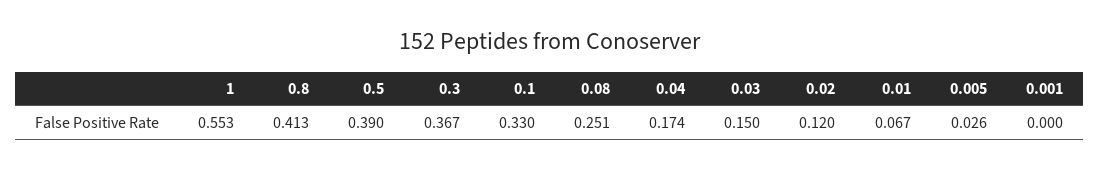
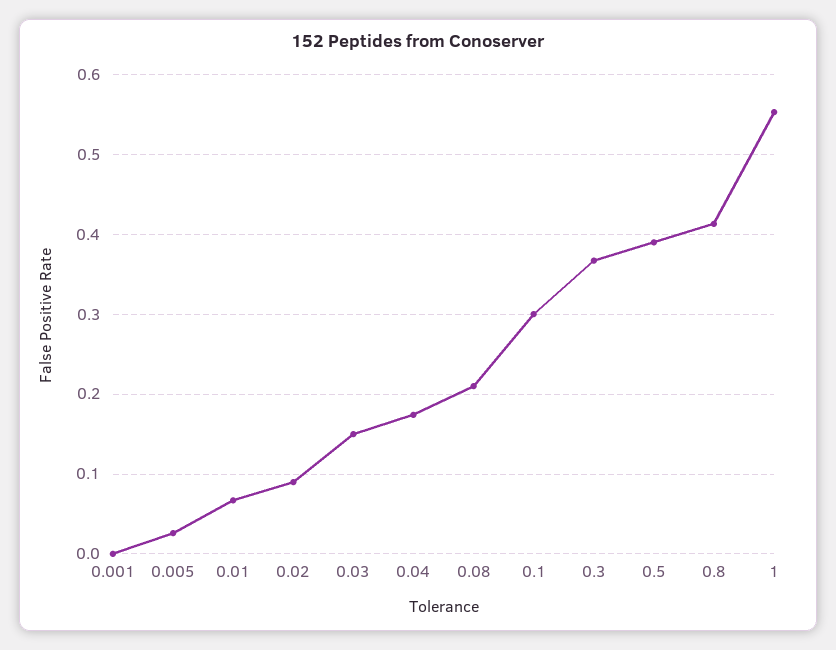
  {
    "1": 0.553,
    "0.8": 0.413,
    "0.5": 0.39,
    "0.3": 0.367,
-   "0.1": 0.33,
+   "0.1": 0.3,
-   "0.08": 0.251,
+   "0.08": 0.21,
    "0.04": 0.174,
    "0.03": 0.15,
-   "0.02": 0.12,
+   "0.02": 0.09,
    "0.01": 0.067,
    "0.005": 0.026,
    "0.001": 0
  }

